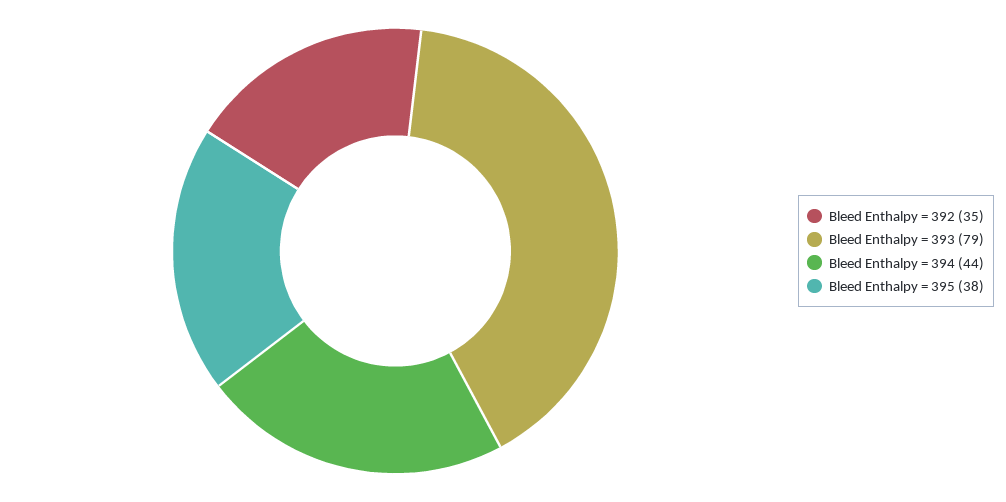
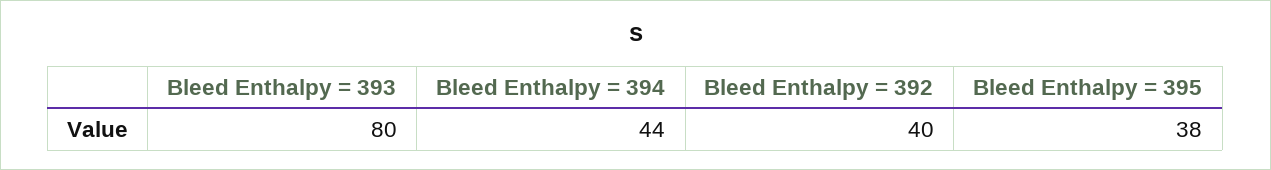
  {
-   "Bleed Enthalpy = 392": 35,
+   "Bleed Enthalpy = 392": 40,
-   "Bleed Enthalpy = 393": 79,
+   "Bleed Enthalpy = 393": 80,
    "Bleed Enthalpy = 394": 44,
    "Bleed Enthalpy = 395": 38
  }

